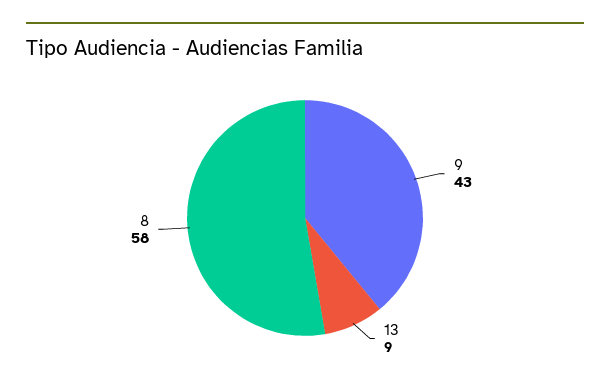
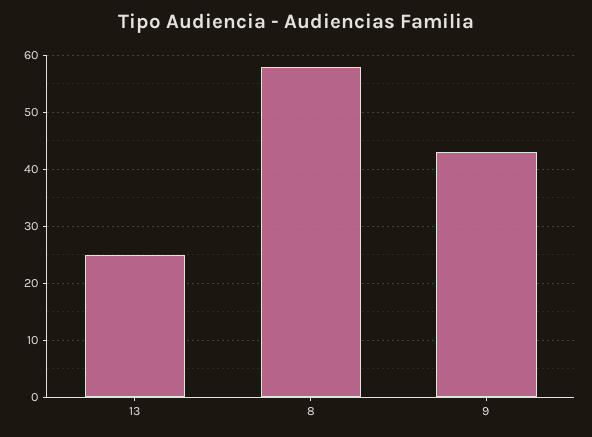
  {
    "9": 43,
-   "13": 9,
+   "13": 25,
    "8": 58
  }

